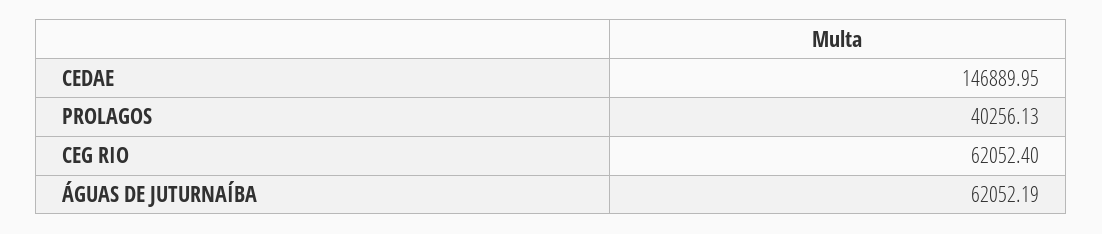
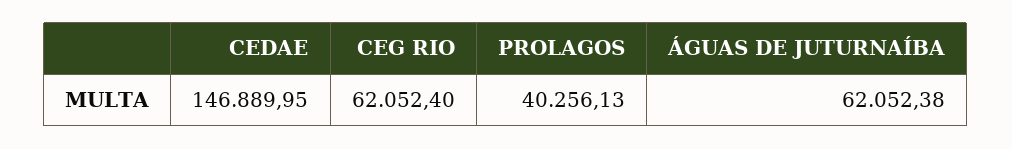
  {
    "CEDAE": 146889.95,
    "PROLAGOS": 40256.13,
    "CEG RIO": 62052.4,
-   "ÁGUAS DE JUTURNAÍBA": 62052.19
+   "ÁGUAS DE JUTURNAÍBA": 62052.38
  }

